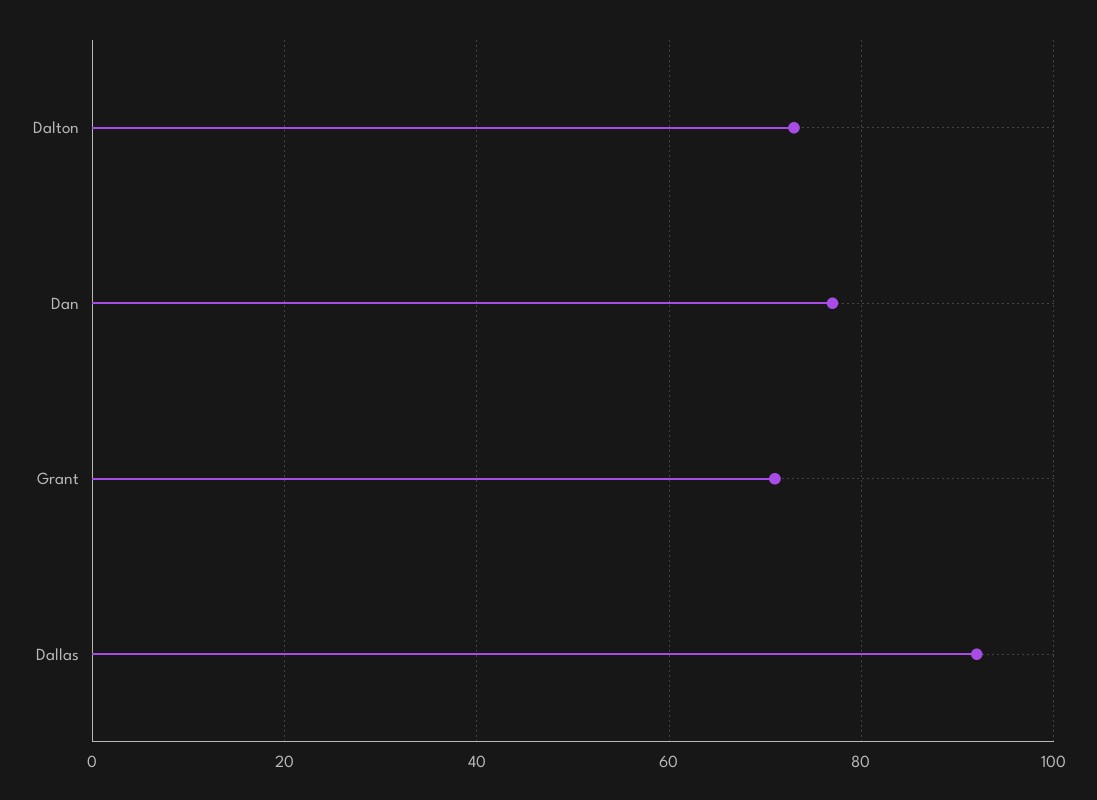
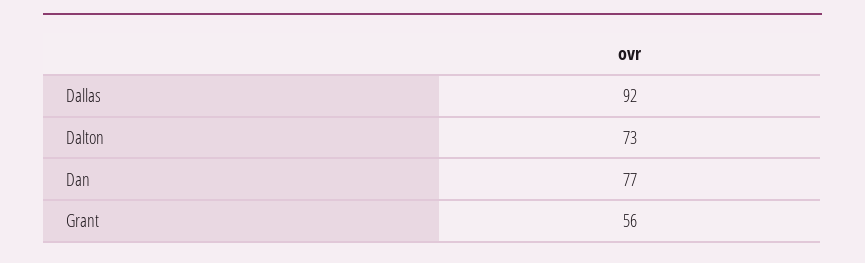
  {
    "Dalton": 73,
    "Dan": 77,
-   "Grant": 70,
+   "Grant": 56,
    "Dallas": 92
  }

